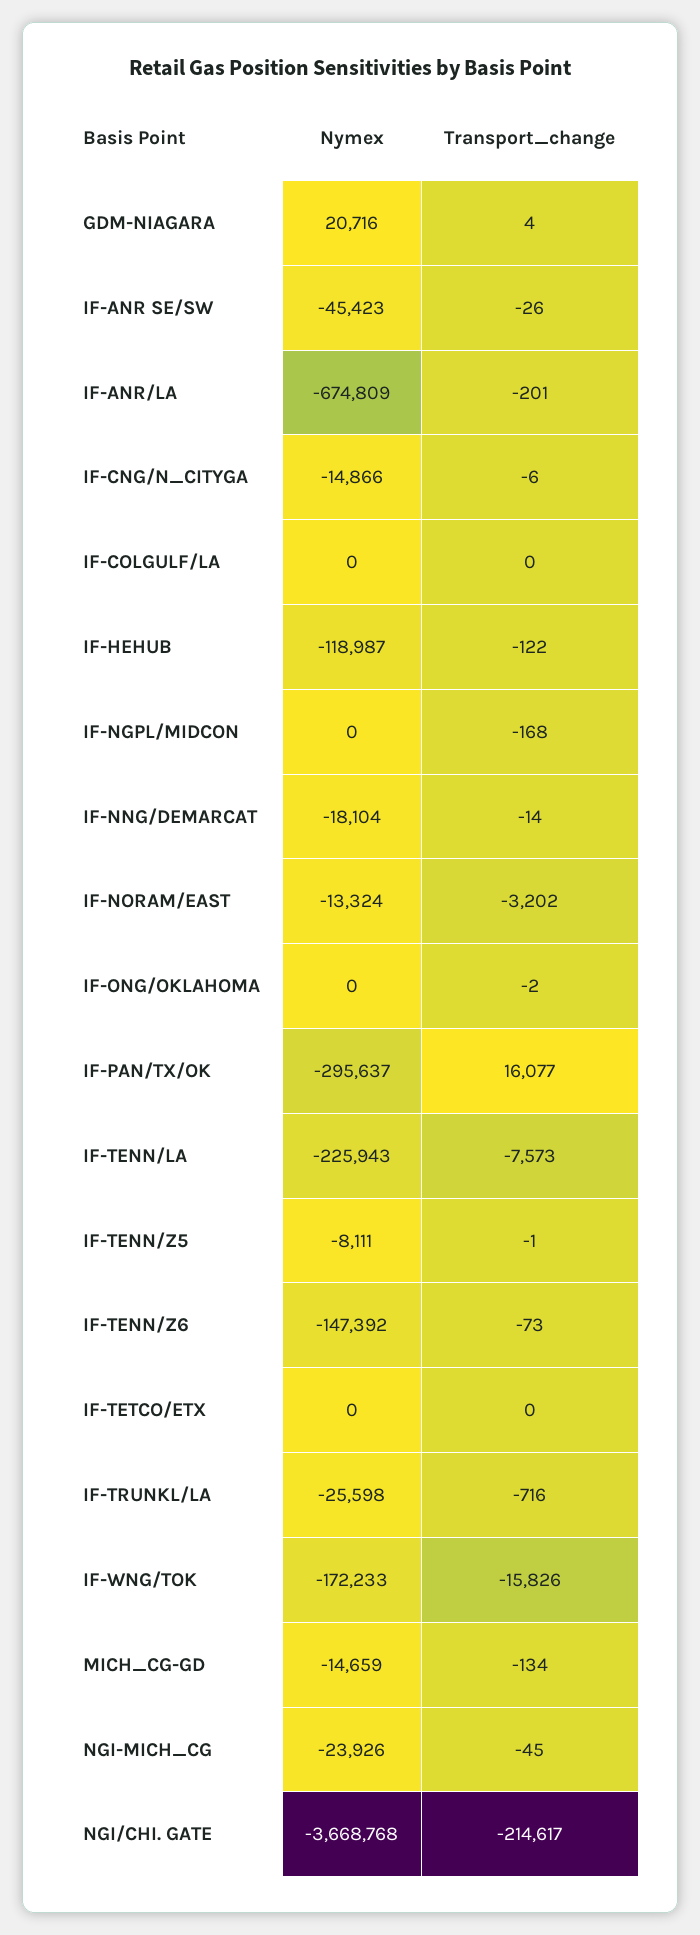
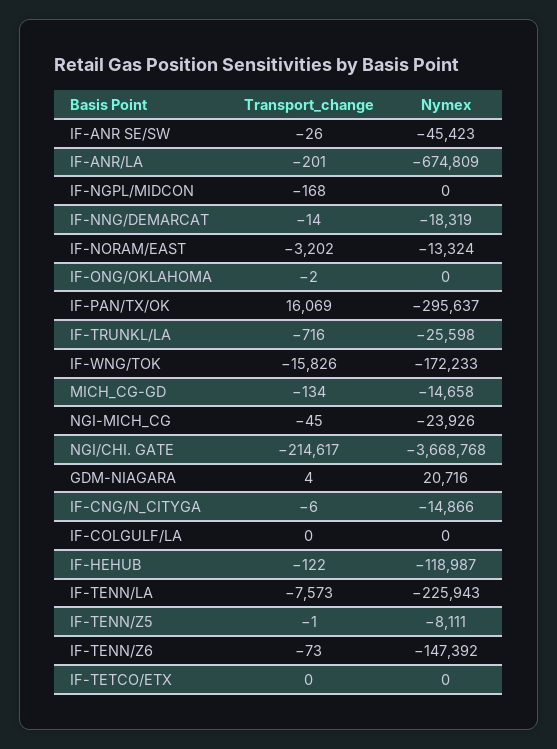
  {
    "Nymex": {
      "GDM-NIAGARA": 20716,
      "IF-ANR SE/SW": -45423,
      "IF-ANR/LA": -674809,
      "IF-CNG/N_CITYGA": -14866,
      "IF-COLGULF/LA": 0,
      "IF-HEHUB": -118987,
      "IF-NGPL/MIDCON": 0,
-     "IF-NNG/DEMARCAT": -18104,
+     "IF-NNG/DEMARCAT": -18319,
      "IF-NORAM/EAST": -13324,
      "IF-ONG/OKLAHOMA": 0,
      "IF-PAN/TX/OK": -295637,
      "IF-TENN/LA": -225943,
      "IF-TENN/Z5": -8111,
      "IF-TENN/Z6": -147392,
      "IF-TETCO/ETX": 0,
      "IF-TRUNKL/LA": -25598,
      "IF-WNG/TOK": -172233,
-     "MICH_CG-GD": -14659,
+     "MICH_CG-GD": -14658,
      "NGI-MICH_CG": -23926,
      "NGI/CHI. GATE": -3668768
    },
    "Transport_change": {
      "GDM-NIAGARA": 4,
      "IF-ANR SE/SW": -26,
      "IF-ANR/LA": -201,
      "IF-CNG/N_CITYGA": -6,
      "IF-COLGULF/LA": 0,
      "IF-HEHUB": -122,
      "IF-NGPL/MIDCON": -168,
      "IF-NNG/DEMARCAT": -14,
      "IF-NORAM/EAST": -3202,
      "IF-ONG/OKLAHOMA": -2,
-     "IF-PAN/TX/OK": 16077,
+     "IF-PAN/TX/OK": 16069,
      "IF-TENN/LA": -7573,
      "IF-TENN/Z5": -1,
      "IF-TENN/Z6": -73,
      "IF-TETCO/ETX": 0,
      "IF-TRUNKL/LA": -716,
      "IF-WNG/TOK": -15826,
      "MICH_CG-GD": -134,
      "NGI-MICH_CG": -45,
      "NGI/CHI. GATE": -214617
    }
  }

